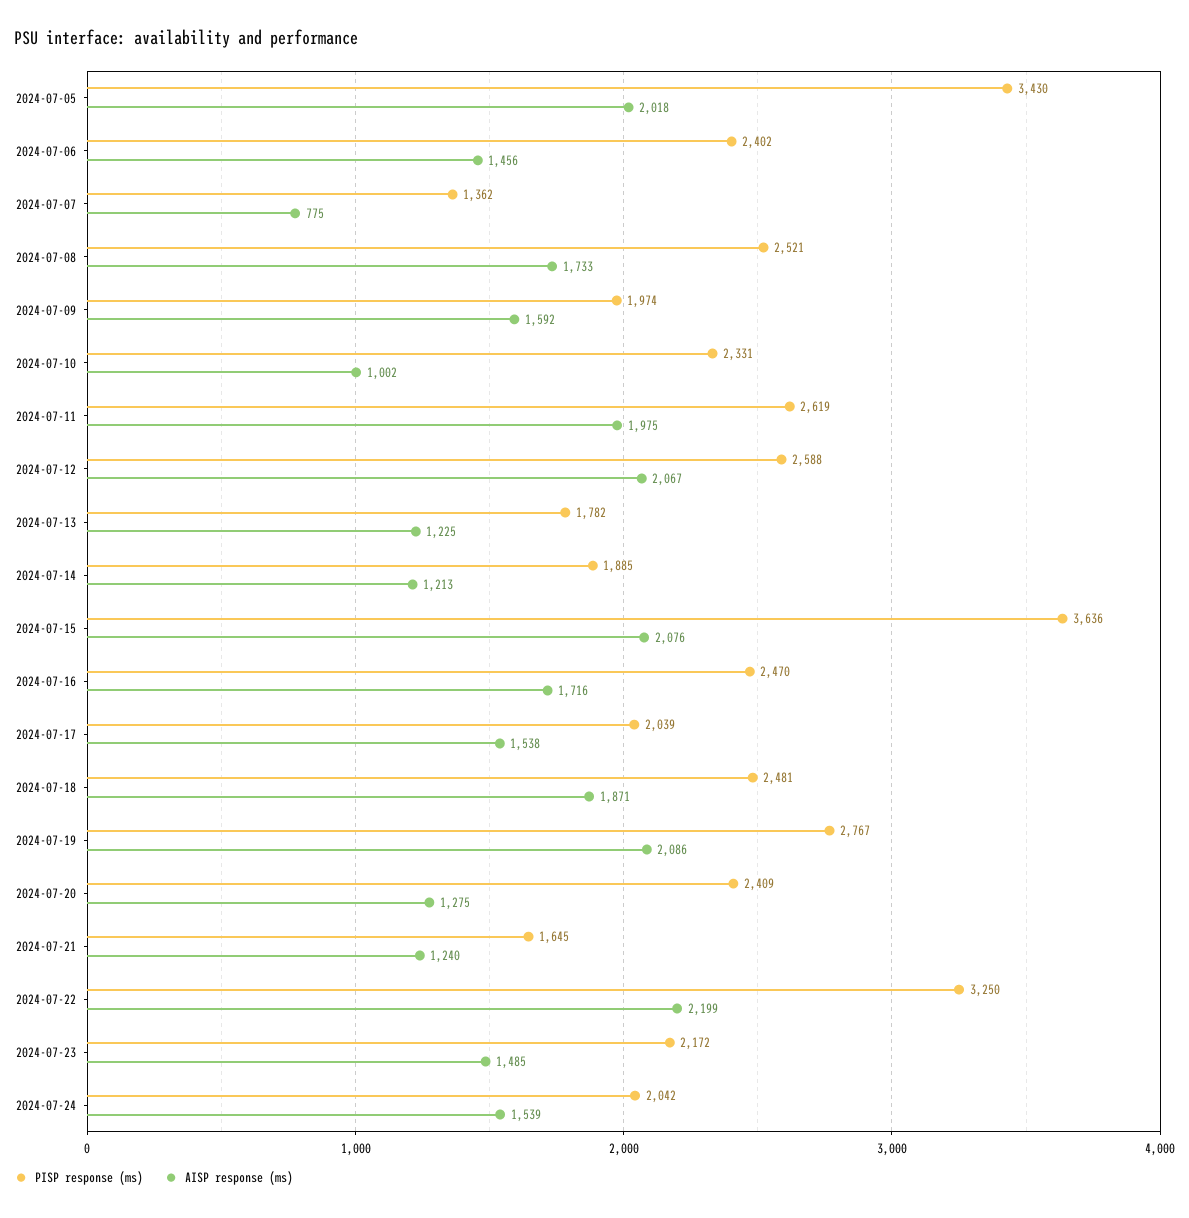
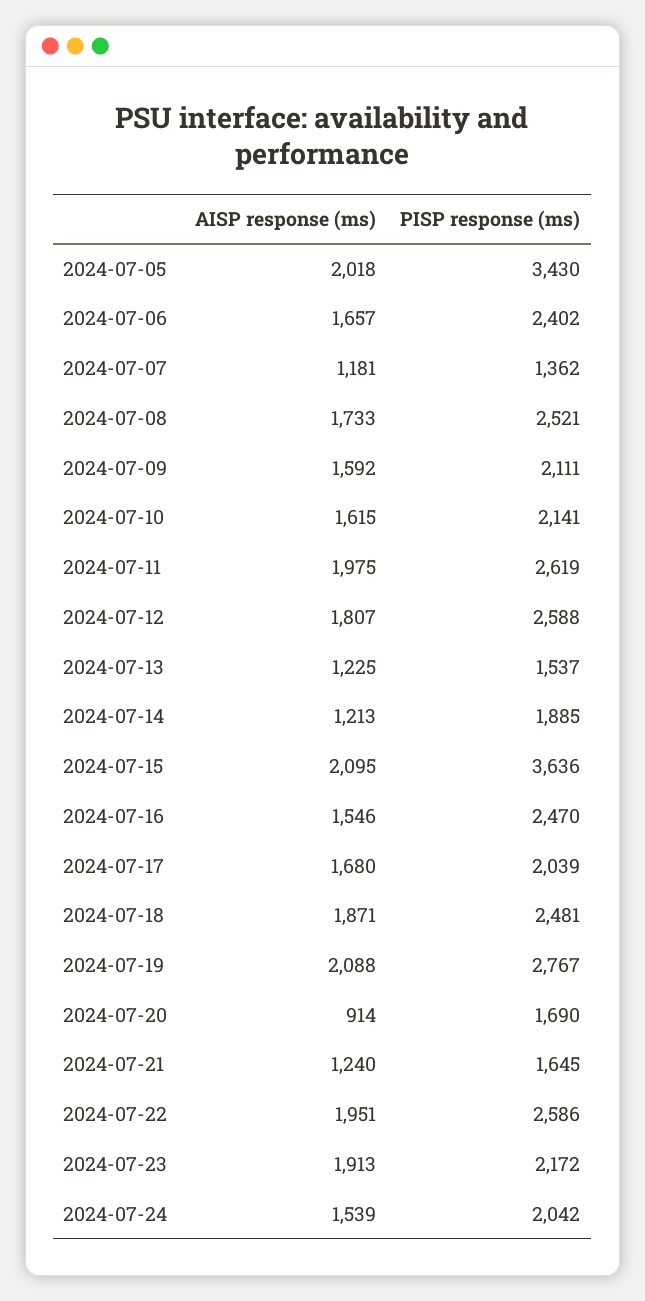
  {
    "PISP response (ms)": {
      "2024-07-05": 3430,
      "2024-07-06": 2402,
      "2024-07-07": 1362,
      "2024-07-08": 2521,
-     "2024-07-09": 1974,
+     "2024-07-09": 2111,
-     "2024-07-10": 2331,
+     "2024-07-10": 2141,
      "2024-07-11": 2619,
      "2024-07-12": 2588,
-     "2024-07-13": 1782,
+     "2024-07-13": 1537,
      "2024-07-14": 1885,
      "2024-07-15": 3636,
      "2024-07-16": 2470,
      "2024-07-17": 2039,
      "2024-07-18": 2481,
      "2024-07-19": 2767,
-     "2024-07-20": 2409,
+     "2024-07-20": 1690,
      "2024-07-21": 1645,
-     "2024-07-22": 3250,
+     "2024-07-22": 2586,
      "2024-07-23": 2172,
      "2024-07-24": 2042
    },
    "AISP response (ms)": {
      "2024-07-05": 2018,
-     "2024-07-06": 1456,
+     "2024-07-06": 1657,
-     "2024-07-07": 775,
+     "2024-07-07": 1181,
      "2024-07-08": 1733,
      "2024-07-09": 1592,
-     "2024-07-10": 1002,
+     "2024-07-10": 1615,
      "2024-07-11": 1975,
-     "2024-07-12": 2067,
+     "2024-07-12": 1807,
      "2024-07-13": 1225,
      "2024-07-14": 1213,
-     "2024-07-15": 2076,
+     "2024-07-15": 2095,
-     "2024-07-16": 1716,
+     "2024-07-16": 1546,
-     "2024-07-17": 1538,
+     "2024-07-17": 1680,
      "2024-07-18": 1871,
-     "2024-07-19": 2086,
+     "2024-07-19": 2088,
-     "2024-07-20": 1275,
+     "2024-07-20": 914,
      "2024-07-21": 1240,
-     "2024-07-22": 2199,
+     "2024-07-22": 1951,
-     "2024-07-23": 1485,
+     "2024-07-23": 1913,
      "2024-07-24": 1539
    }
  }

